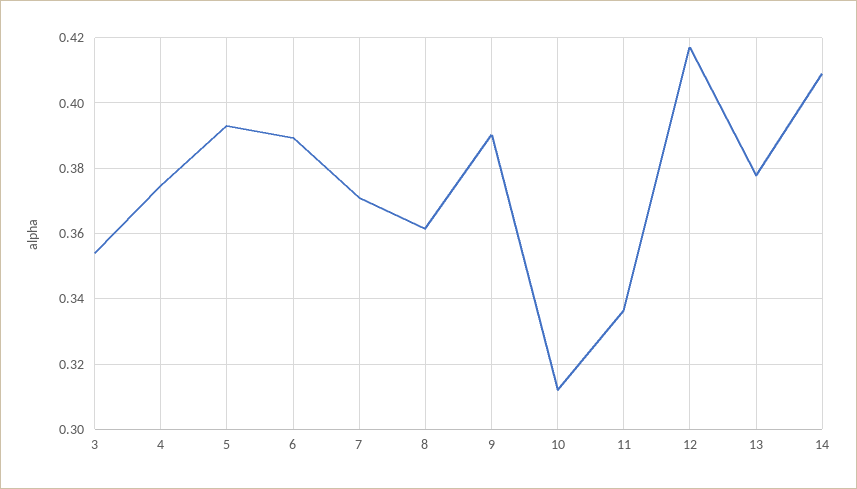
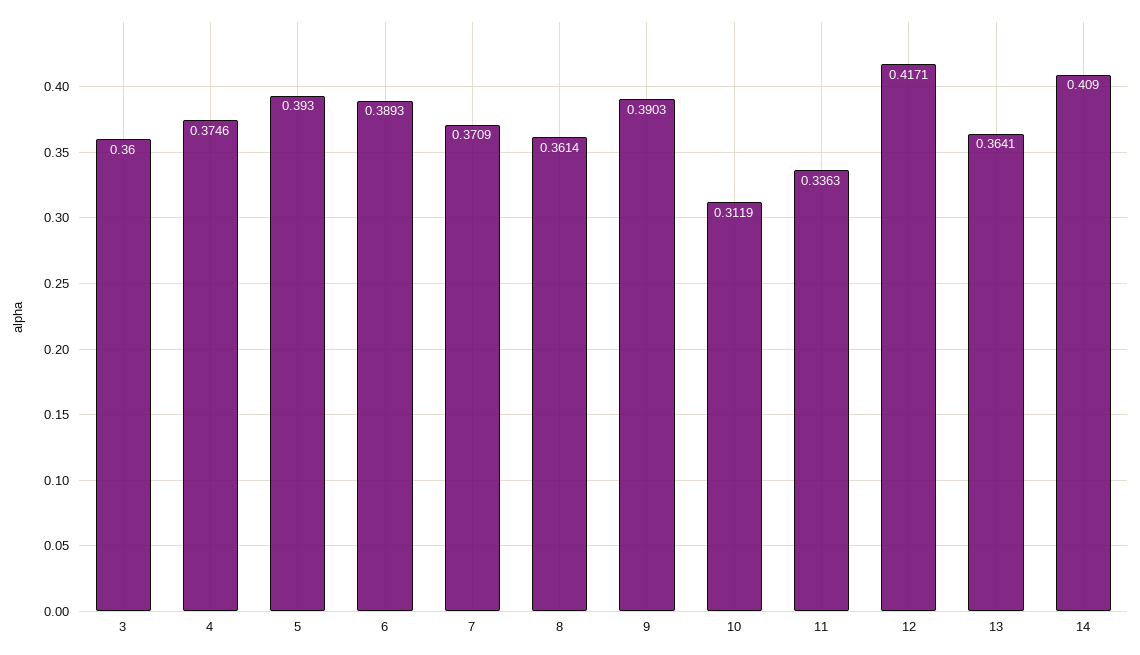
  {
-   "3": 0.354,
+   "3": 0.36,
    "4": 0.3746,
    "5": 0.393,
    "6": 0.3893,
    "7": 0.3709,
    "8": 0.3614,
    "9": 0.3903,
    "10": 0.3119,
    "11": 0.3363,
    "12": 0.4171,
-   "13": 0.378,
+   "13": 0.3641,
    "14": 0.409
  }

